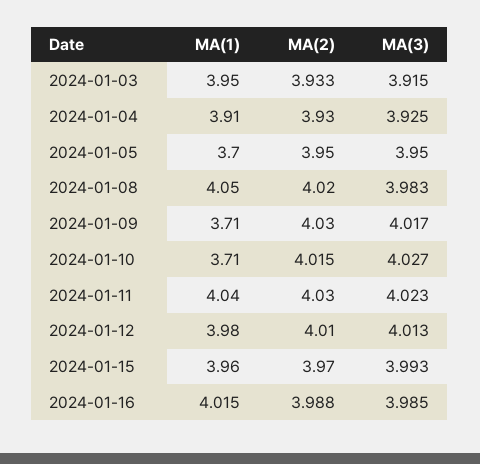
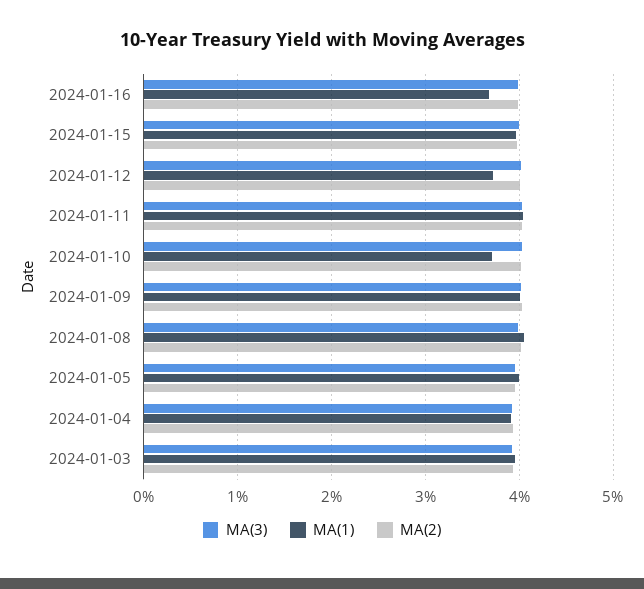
  {
    "MA(1)": {
      "2024-01-03": 3.95,
      "2024-01-04": 3.91,
-     "2024-01-05": 3.7,
+     "2024-01-05": 4,
      "2024-01-08": 4.05,
-     "2024-01-09": 3.71,
+     "2024-01-09": 4,
      "2024-01-10": 3.71,
      "2024-01-11": 4.04,
-     "2024-01-12": 3.98,
+     "2024-01-12": 3.7,
      "2024-01-15": 3.96,
-     "2024-01-16": 4.015
+     "2024-01-16": 3.7
    },
    "MA(2)": {
      "2024-01-03": 3.933,
      "2024-01-04": 3.93,
      "2024-01-05": 3.95,
      "2024-01-08": 4.02,
      "2024-01-09": 4.03,
      "2024-01-10": 4.015,
      "2024-01-11": 4.03,
      "2024-01-12": 4.01,
      "2024-01-15": 3.97,
      "2024-01-16": 3.988
    },
    "MA(3)": {
      "2024-01-03": 3.915,
      "2024-01-04": 3.925,
      "2024-01-05": 3.95,
      "2024-01-08": 3.983,
      "2024-01-09": 4.017,
      "2024-01-10": 4.027,
      "2024-01-11": 4.023,
      "2024-01-12": 4.013,
      "2024-01-15": 3.993,
      "2024-01-16": 3.985
    }
  }

